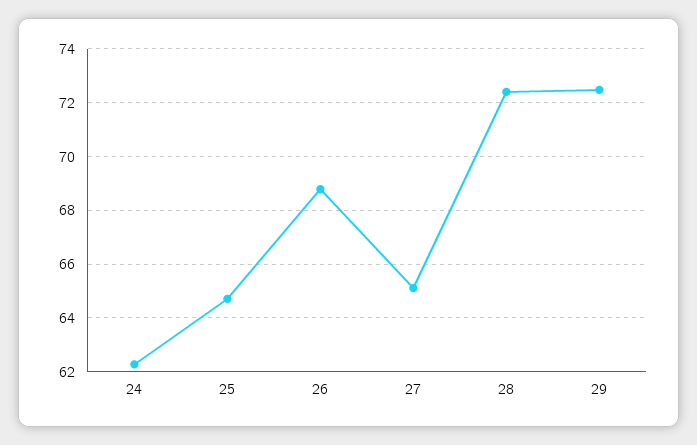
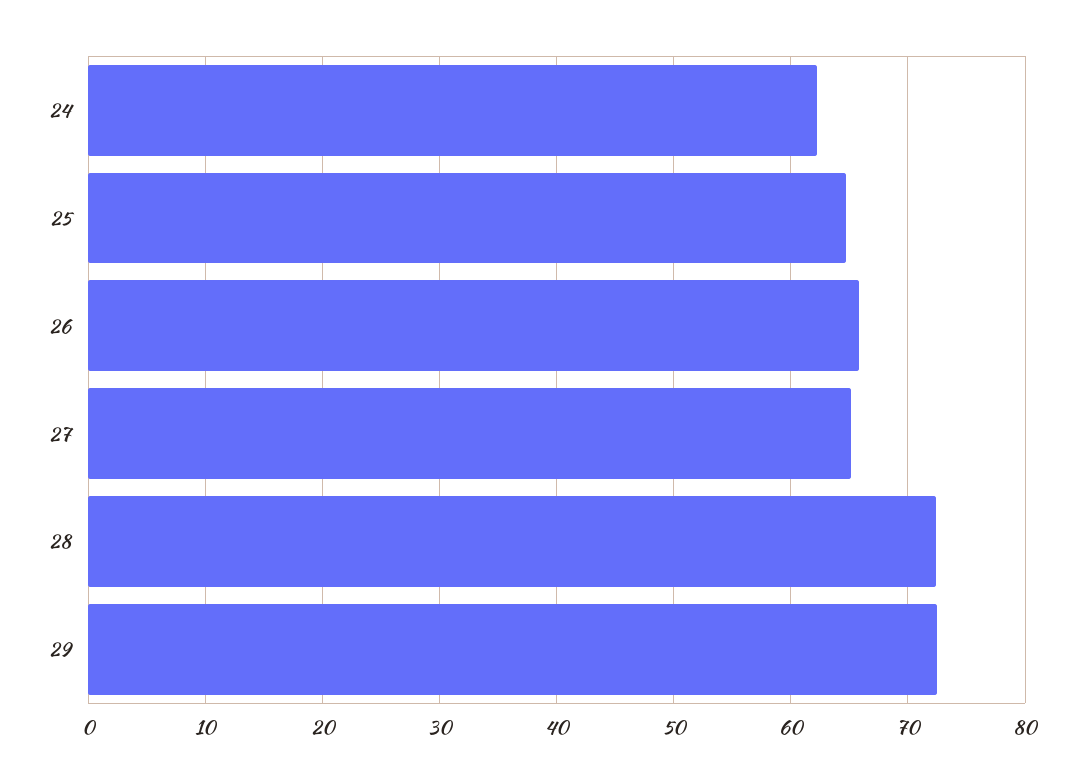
  {
    "24": 62.25,
    "25": 64.75,
-   "26": 68.75,
+   "26": 66,
    "27": 65,
    "28": 72.5,
    "29": 72.5
  }

